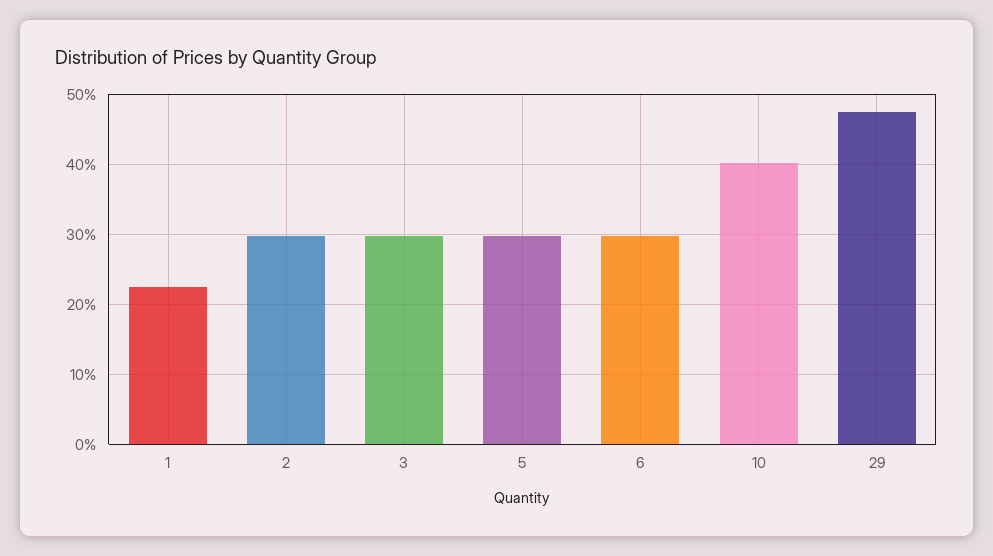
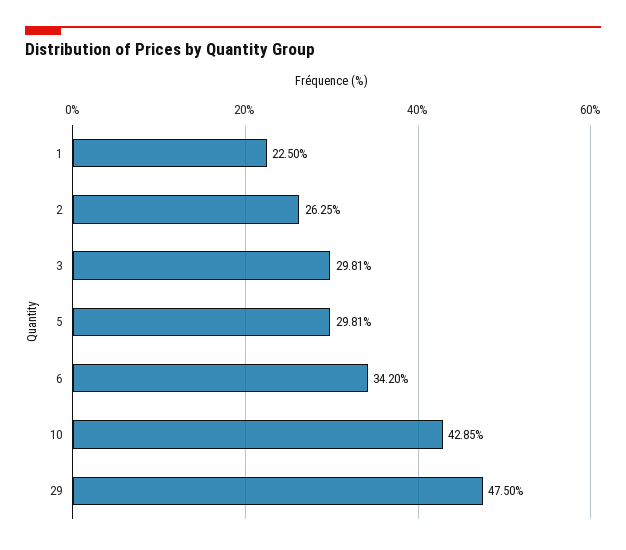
  {
    "1": 22.5,
-   "2": 30,
+   "2": 26.25,
    "3": 29.81,
    "5": 29.81,
-   "6": 30,
+   "6": 34.2,
-   "10": 40,
+   "10": 42.85,
    "29": 47.5
  }

